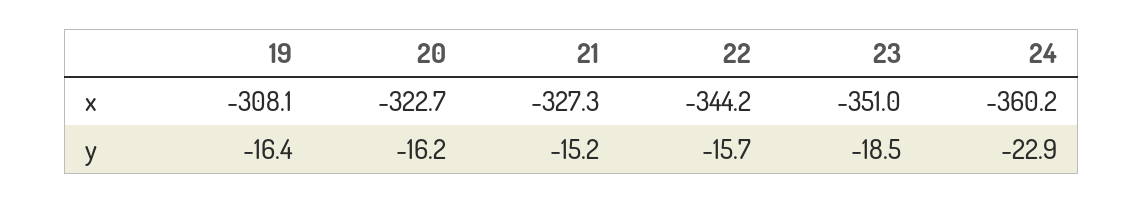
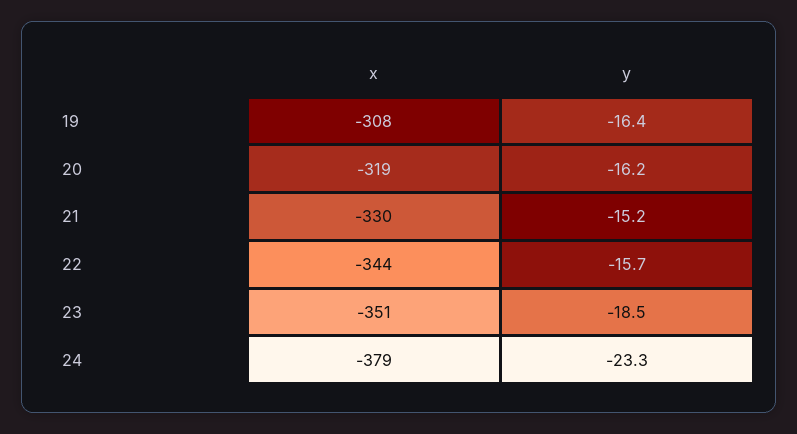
  {
    "19": {
      "x": -308.1,
      "y": -16.4
    },
    "20": {
-     "x": -322.7,
+     "x": -319,
      "y": -16.2
    },
    "21": {
-     "x": -327.3,
+     "x": -330,
      "y": -15.2
    },
    "22": {
      "x": -344.2,
      "y": -15.7
    },
    "23": {
      "x": -351,
      "y": -18.5
    },
    "24": {
-     "x": -360.2,
+     "x": -379,
-     "y": -22.9
+     "y": -23.3
    }
  }

